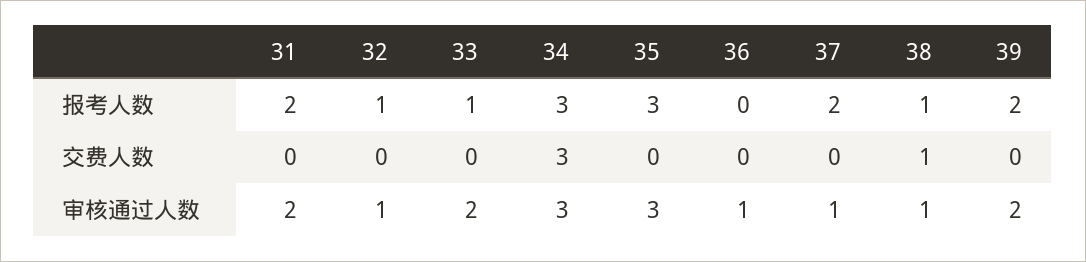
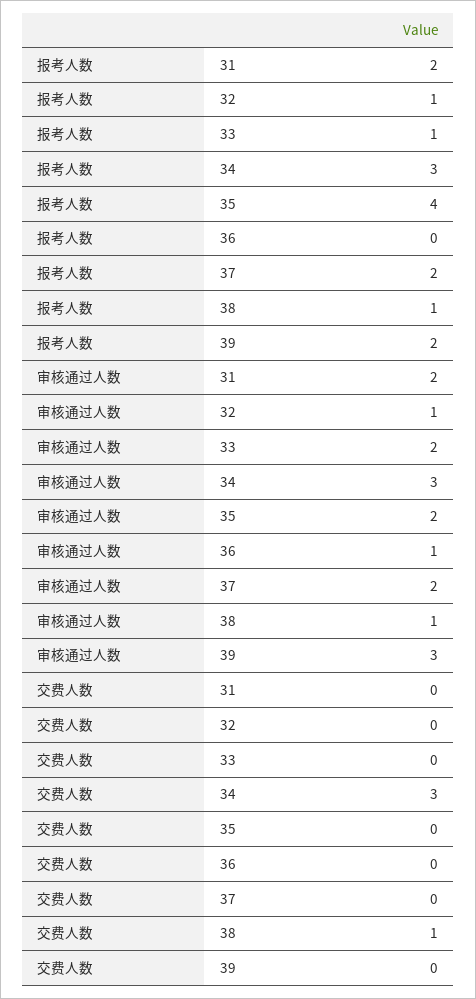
  {
    "31": {
      "报考人数": 2,
      "交费人数": 0,
      "审核通过人数": 2
    },
    "32": {
      "报考人数": 1,
      "交费人数": 0,
      "审核通过人数": 1
    },
    "33": {
      "报考人数": 1,
      "交费人数": 0,
      "审核通过人数": 2
    },
    "34": {
      "报考人数": 3,
      "交费人数": 3,
      "审核通过人数": 3
    },
    "35": {
-     "报考人数": 3,
+     "报考人数": 4,
      "交费人数": 0,
-     "审核通过人数": 3
+     "审核通过人数": 2
    },
    "36": {
      "报考人数": 0,
      "交费人数": 0,
      "审核通过人数": 1
    },
    "37": {
      "报考人数": 2,
      "交费人数": 0,
-     "审核通过人数": 1
+     "审核通过人数": 2
    },
    "38": {
      "报考人数": 1,
      "交费人数": 1,
      "审核通过人数": 1
    },
    "39": {
      "报考人数": 2,
      "交费人数": 0,
-     "审核通过人数": 2
+     "审核通过人数": 3
    }
  }

